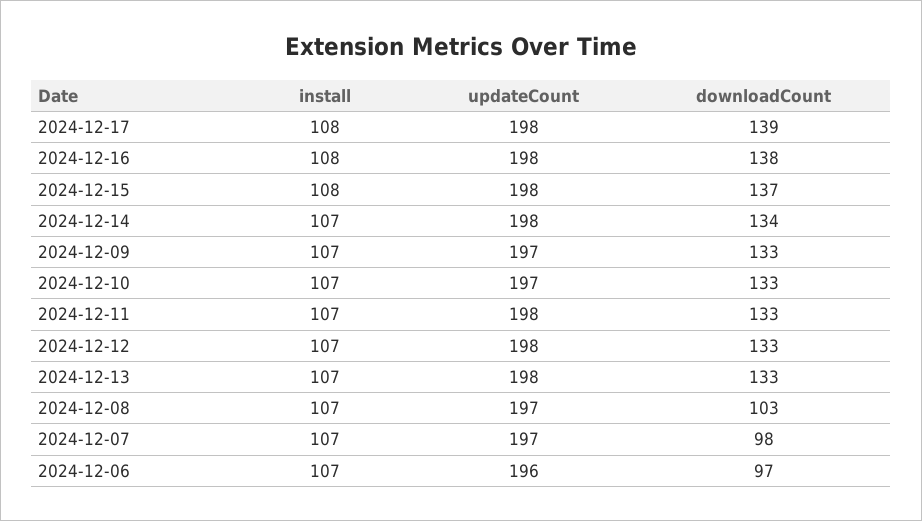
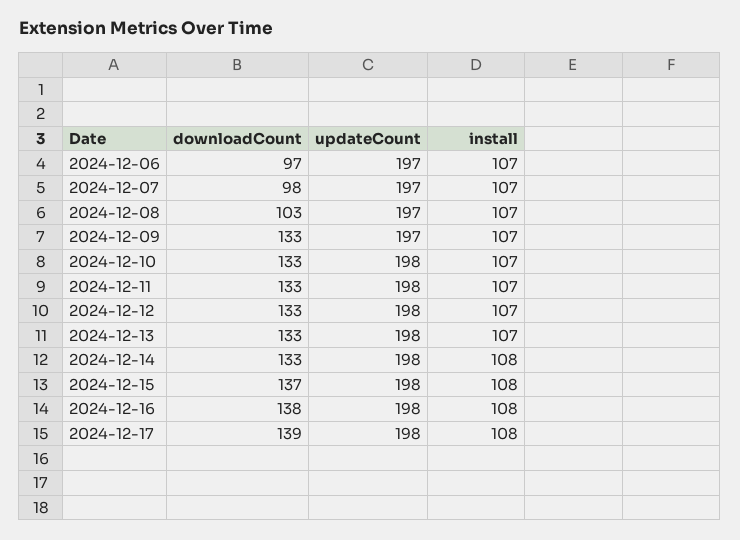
  {
    "install": {
      "2024-12-17": 108,
      "2024-12-16": 108,
      "2024-12-15": 108,
-     "2024-12-14": 107,
+     "2024-12-14": 108,
      "2024-12-09": 107,
      "2024-12-10": 107,
      "2024-12-11": 107,
      "2024-12-12": 107,
      "2024-12-13": 107,
      "2024-12-08": 107,
      "2024-12-07": 107,
      "2024-12-06": 107
    },
    "updateCount": {
      "2024-12-17": 198,
      "2024-12-16": 198,
      "2024-12-15": 198,
      "2024-12-14": 198,
      "2024-12-09": 197,
-     "2024-12-10": 197,
+     "2024-12-10": 198,
      "2024-12-11": 198,
      "2024-12-12": 198,
      "2024-12-13": 198,
      "2024-12-08": 197,
      "2024-12-07": 197,
-     "2024-12-06": 196
+     "2024-12-06": 197
    },
    "downloadCount": {
      "2024-12-17": 139,
      "2024-12-16": 138,
      "2024-12-15": 137,
-     "2024-12-14": 134,
+     "2024-12-14": 133,
      "2024-12-09": 133,
      "2024-12-10": 133,
      "2024-12-11": 133,
      "2024-12-12": 133,
      "2024-12-13": 133,
      "2024-12-08": 103,
      "2024-12-07": 98,
      "2024-12-06": 97
    }
  }

